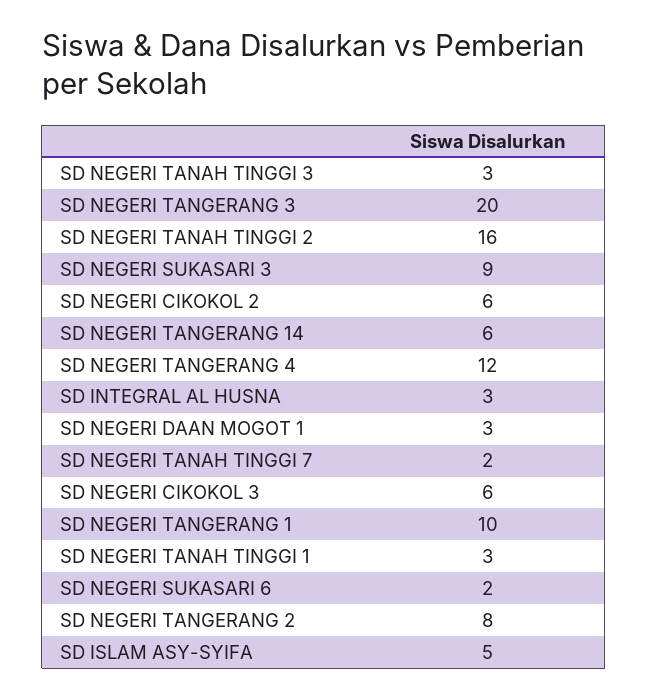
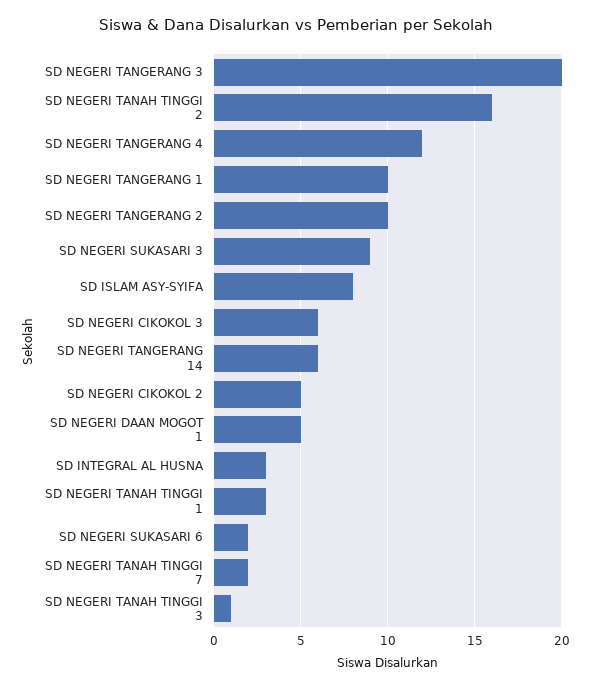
  {
-   "SD NEGERI TANAH TINGGI 3": 3,
+   "SD NEGERI TANAH TINGGI 3": 1,
    "SD NEGERI TANGERANG 3": 20,
    "SD NEGERI TANAH TINGGI 2": 16,
    "SD NEGERI SUKASARI 3": 9,
-   "SD NEGERI CIKOKOL 2": 6,
+   "SD NEGERI CIKOKOL 2": 5,
    "SD NEGERI TANGERANG 14": 6,
    "SD NEGERI TANGERANG 4": 12,
    "SD INTEGRAL AL HUSNA": 3,
-   "SD NEGERI DAAN MOGOT 1": 3,
+   "SD NEGERI DAAN MOGOT 1": 5,
    "SD NEGERI TANAH TINGGI 7": 2,
    "SD NEGERI CIKOKOL 3": 6,
    "SD NEGERI TANGERANG 1": 10,
    "SD NEGERI TANAH TINGGI 1": 3,
    "SD NEGERI SUKASARI 6": 2,
-   "SD NEGERI TANGERANG 2": 8,
+   "SD NEGERI TANGERANG 2": 10,
-   "SD ISLAM ASY-SYIFA": 5
+   "SD ISLAM ASY-SYIFA": 8
  }

